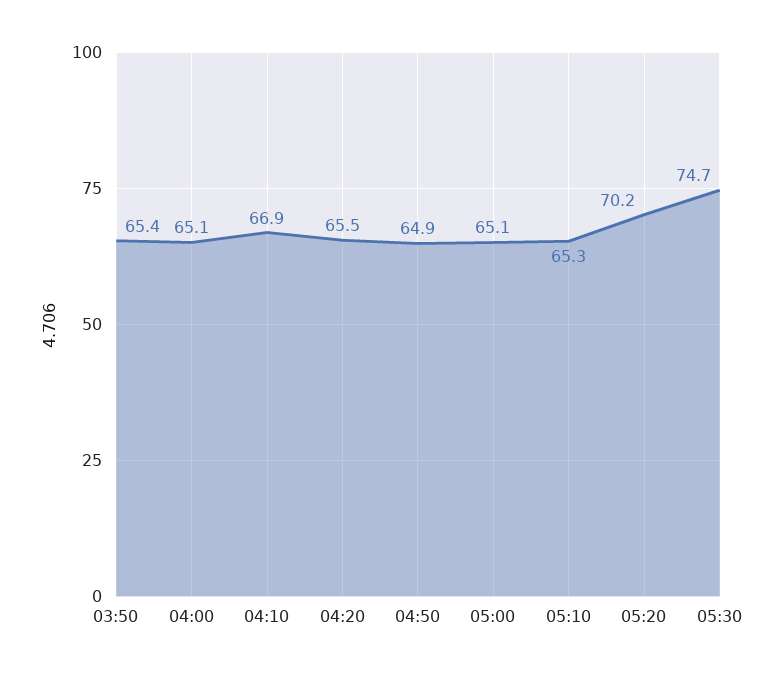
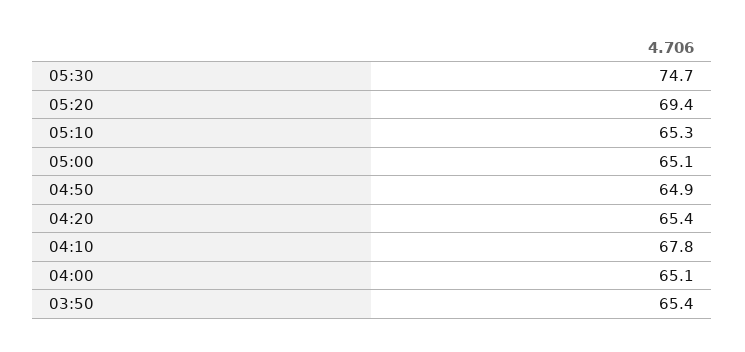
  {
    "03:50": 65.4,
    "04:00": 65.1,
-   "04:10": 66.9,
+   "04:10": 67.8,
-   "04:20": 65.5,
+   "04:20": 65.4,
    "04:50": 64.9,
    "05:00": 65.1,
    "05:10": 65.3,
-   "05:20": 70.2,
+   "05:20": 69.4,
    "05:30": 74.7
  }

